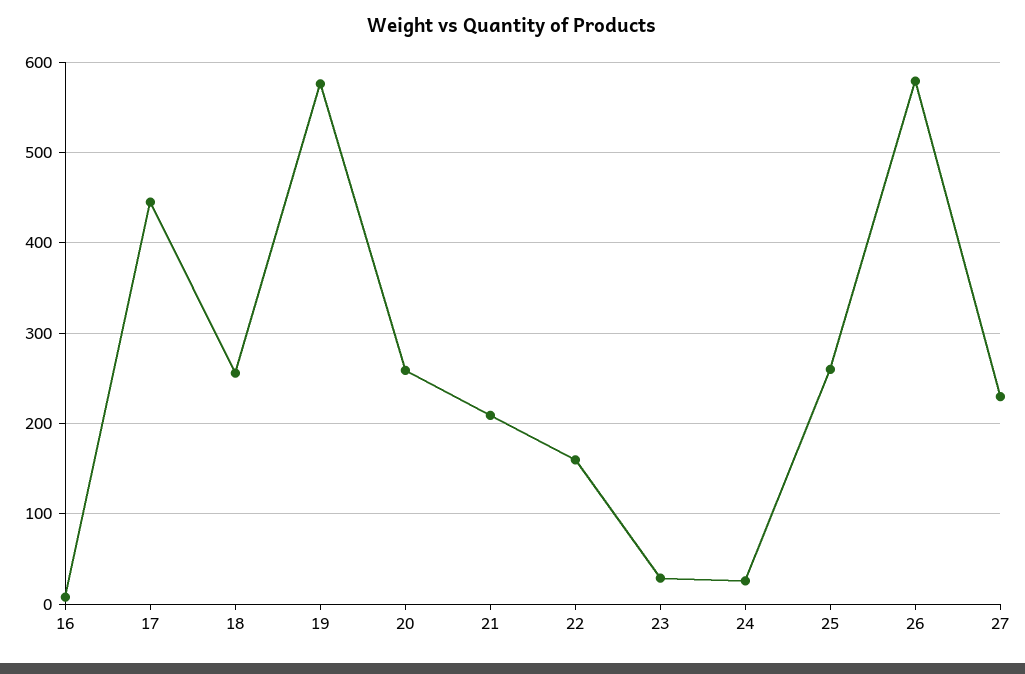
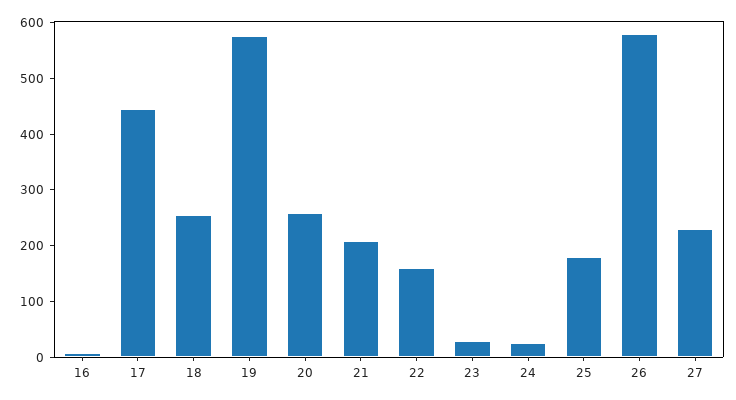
  {
    "16": 10,
    "17": 450,
    "18": 260,
    "19": 580,
    "20": 260,
    "21": 210,
    "22": 160,
    "23": 30,
    "24": 30,
-   "25": 260,
+   "25": 180,
    "26": 580,
    "27": 230
  }

